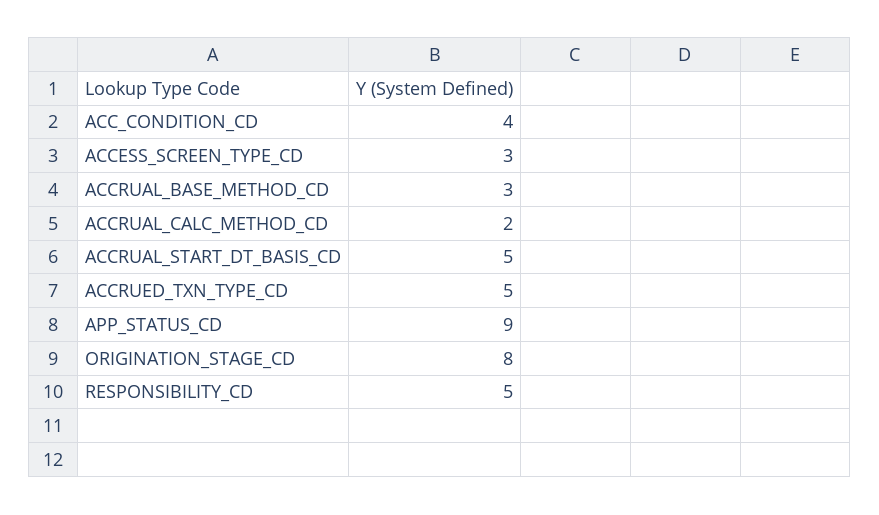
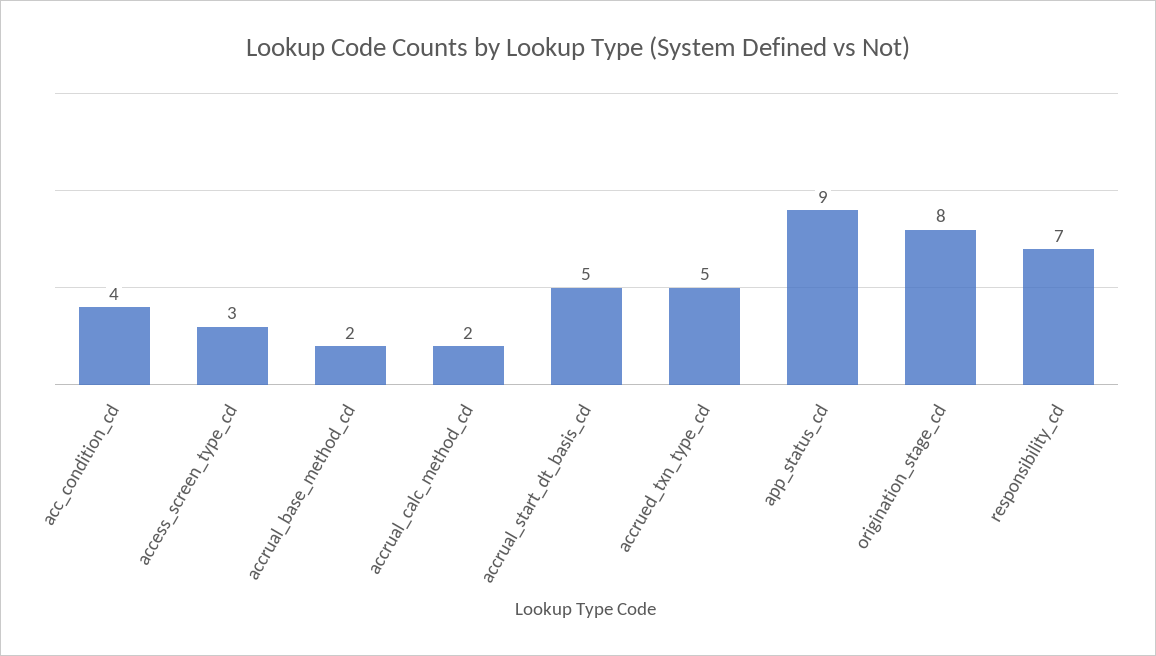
  {
    "ACC_CONDITION_CD": 4,
    "ACCESS_SCREEN_TYPE_CD": 3,
-   "ACCRUAL_BASE_METHOD_CD": 3,
+   "ACCRUAL_BASE_METHOD_CD": 2,
    "ACCRUAL_CALC_METHOD_CD": 2,
    "ACCRUAL_START_DT_BASIS_CD": 5,
    "ACCRUED_TXN_TYPE_CD": 5,
    "APP_STATUS_CD": 9,
    "ORIGINATION_STAGE_CD": 8,
-   "RESPONSIBILITY_CD": 5
+   "RESPONSIBILITY_CD": 7
  }

